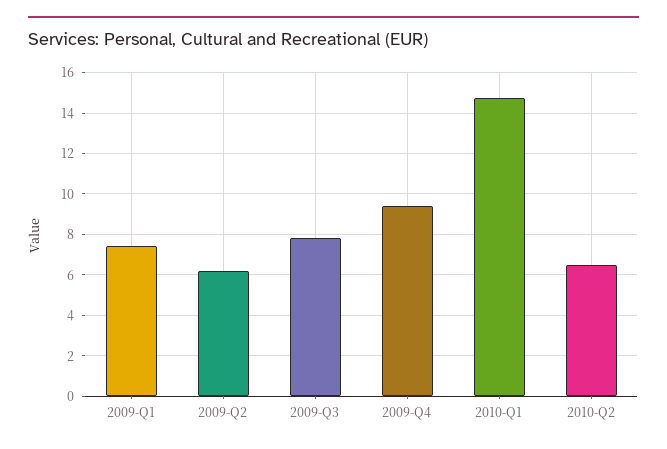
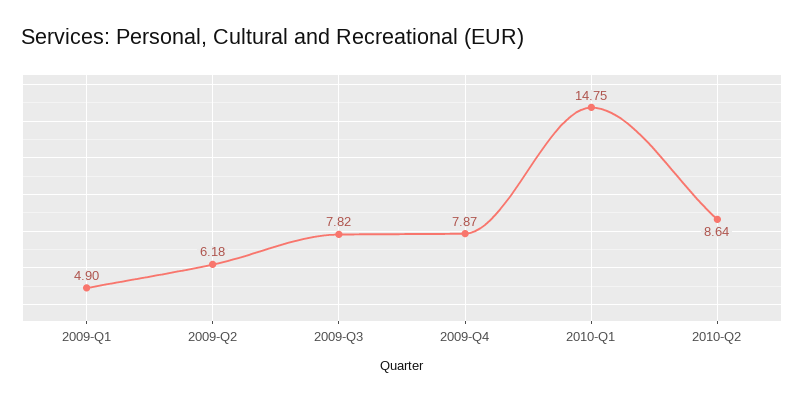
  {
-   "2009-Q1": 7.5,
+   "2009-Q1": 4.9,
    "2009-Q2": 6.18,
    "2009-Q3": 7.82,
-   "2009-Q4": 9.5,
+   "2009-Q4": 7.87,
    "2010-Q1": 14.75,
-   "2010-Q2": 6.5
+   "2010-Q2": 8.64
  }

